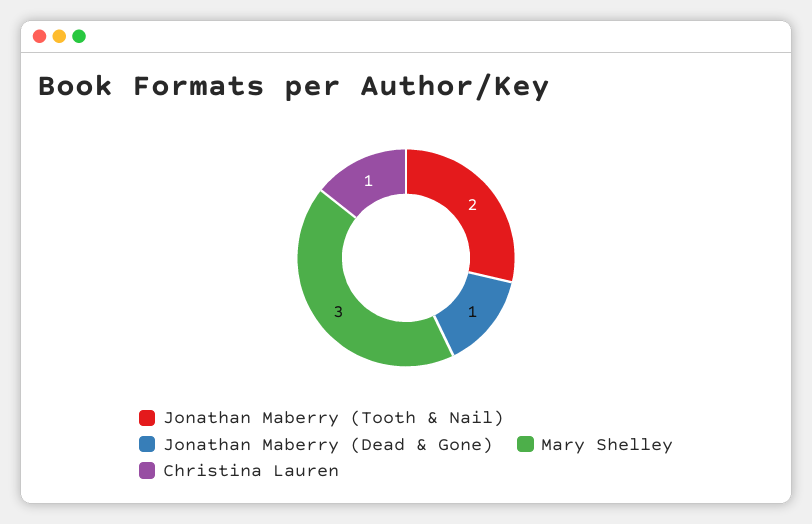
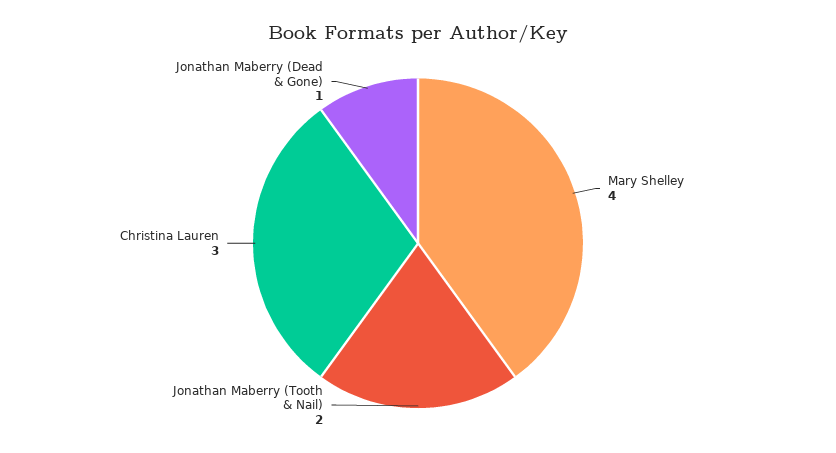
  {
    "Jonathan Maberry (Tooth & Nail)": 2,
    "Jonathan Maberry (Dead & Gone)": 1,
-   "Mary Shelley": 3,
+   "Mary Shelley": 4,
-   "Christina Lauren": 1
+   "Christina Lauren": 3
  }

